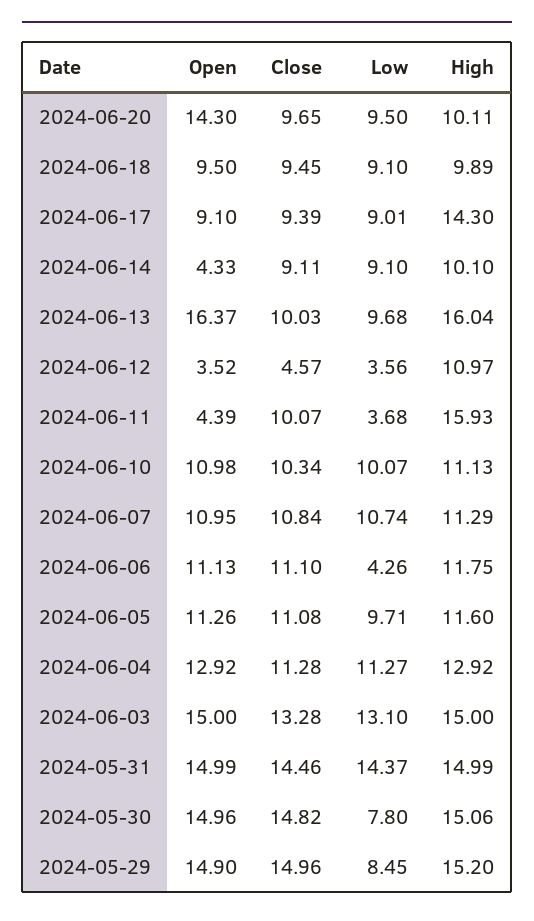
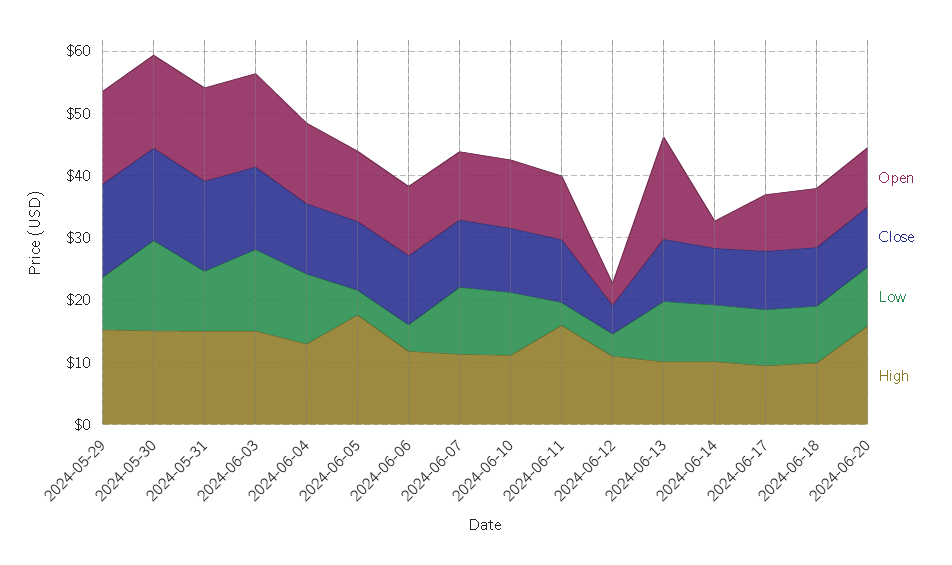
  {
    "Open": {
-     "2024-06-20": 14.3,
+     "2024-06-20": 10,
      "2024-06-18": 9.5,
      "2024-06-17": 9.1,
      "2024-06-14": 4.33,
      "2024-06-13": 16.37,
      "2024-06-12": 3.52,
-     "2024-06-11": 4.39,
+     "2024-06-11": 10,
      "2024-06-10": 10.98,
      "2024-06-07": 10.95,
      "2024-06-06": 11.13,
      "2024-06-05": 11.26,
      "2024-06-04": 12.92,
      "2024-06-03": 15,
      "2024-05-31": 14.99,
      "2024-05-30": 14.96,
      "2024-05-29": 14.9
    },
    "Close": {
      "2024-06-20": 9.65,
      "2024-06-18": 9.45,
      "2024-06-17": 9.39,
      "2024-06-14": 9.11,
      "2024-06-13": 10.03,
      "2024-06-12": 4.57,
      "2024-06-11": 10.07,
      "2024-06-10": 10.34,
      "2024-06-07": 10.84,
      "2024-06-06": 11.1,
      "2024-06-05": 11.08,
      "2024-06-04": 11.28,
      "2024-06-03": 13.28,
      "2024-05-31": 14.46,
      "2024-05-30": 14.82,
      "2024-05-29": 14.96
    },
    "Low": {
      "2024-06-20": 9.5,
      "2024-06-18": 9.1,
      "2024-06-17": 9.01,
      "2024-06-14": 9.1,
      "2024-06-13": 9.68,
      "2024-06-12": 3.56,
      "2024-06-11": 3.68,
      "2024-06-10": 10.07,
      "2024-06-07": 10.74,
      "2024-06-06": 4.26,
-     "2024-06-05": 9.71,
+     "2024-06-05": 4,
      "2024-06-04": 11.27,
      "2024-06-03": 13.1,
-     "2024-05-31": 14.37,
+     "2024-05-31": 10,
-     "2024-05-30": 7.8,
+     "2024-05-30": 14,
      "2024-05-29": 8.45
    },
    "High": {
-     "2024-06-20": 10.11,
+     "2024-06-20": 16,
      "2024-06-18": 9.89,
-     "2024-06-17": 14.3,
+     "2024-06-17": 10,
      "2024-06-14": 10.1,
-     "2024-06-13": 16.04,
+     "2024-06-13": 10,
      "2024-06-12": 10.97,
      "2024-06-11": 15.93,
      "2024-06-10": 11.13,
      "2024-06-07": 11.29,
      "2024-06-06": 11.75,
-     "2024-06-05": 11.6,
+     "2024-06-05": 18,
      "2024-06-04": 12.92,
      "2024-06-03": 15,
      "2024-05-31": 14.99,
      "2024-05-30": 15.06,
      "2024-05-29": 15.2
    }
  }

